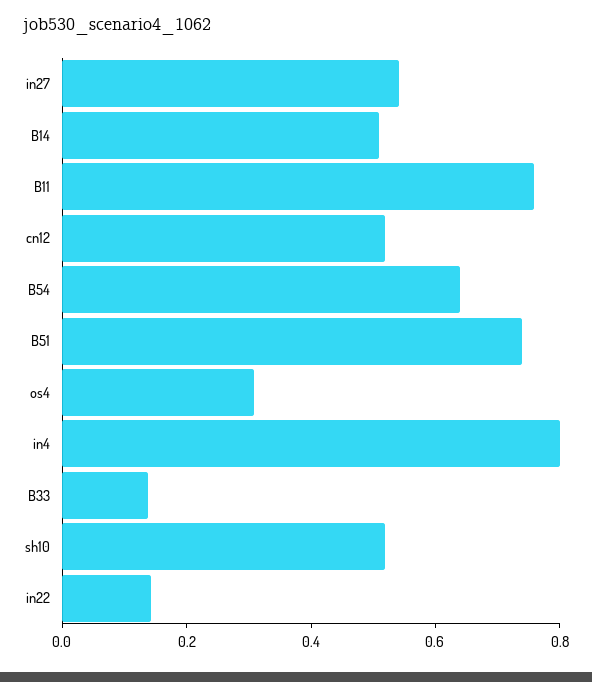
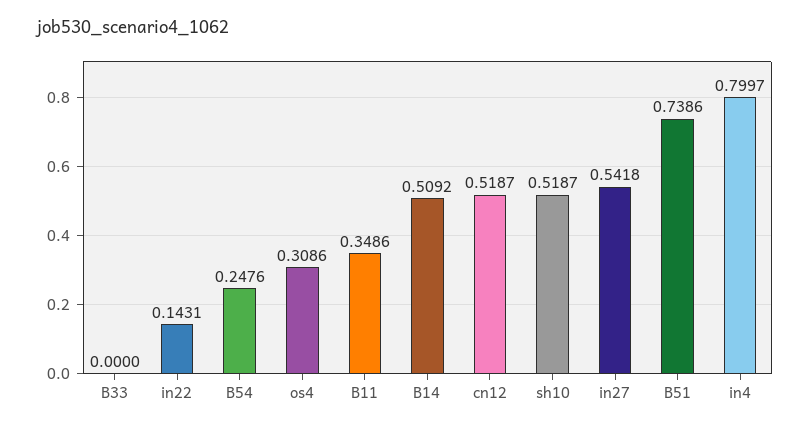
  {
    "in27": 0.5418,
    "B14": 0.5092,
-   "B11": 0.75,
+   "B11": 0.3486,
    "cn12": 0.5187,
-   "B54": 0.65,
+   "B54": 0.2476,
    "B51": 0.7386,
    "os4": 0.3086,
    "in4": 0.7997,
-   "B33": 0.15,
+   "B33": 0,
    "sh10": 0.5187,
    "in22": 0.1431
  }

